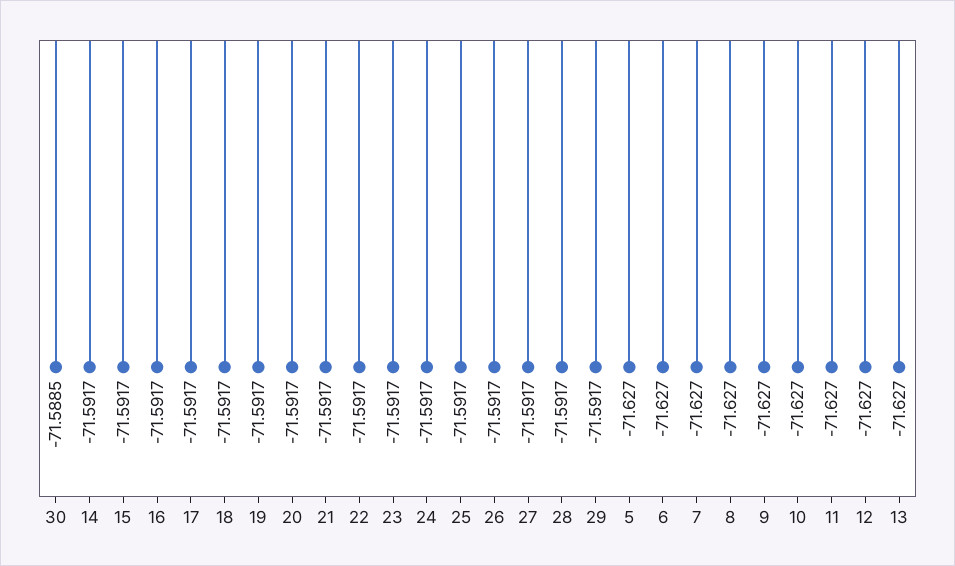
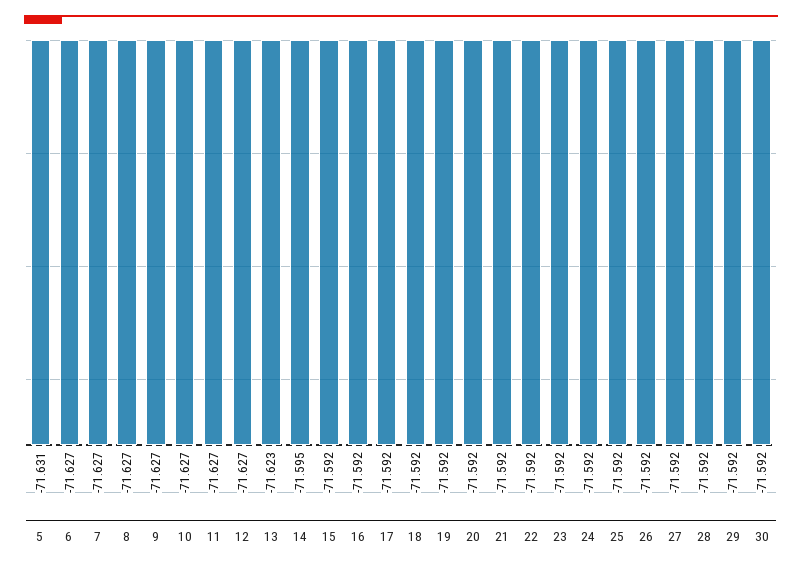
  {
-   "30": -71.5885,
+   "30": -71.592,
-   "14": -71.5917,
+   "14": -71.595,
    "15": -71.5917,
    "16": -71.5917,
    "17": -71.5917,
    "18": -71.5917,
    "19": -71.5917,
    "20": -71.5917,
    "21": -71.5917,
    "22": -71.5917,
    "23": -71.5917,
    "24": -71.5917,
    "25": -71.5917,
    "26": -71.5917,
    "27": -71.5917,
    "28": -71.5917,
    "29": -71.5917,
-   "5": -71.627,
+   "5": -71.631,
    "6": -71.627,
    "7": -71.627,
    "8": -71.627,
    "9": -71.627,
    "10": -71.627,
    "11": -71.627,
    "12": -71.627,
-   "13": -71.627
+   "13": -71.623
  }

